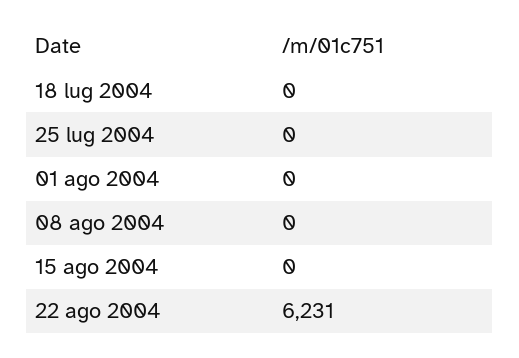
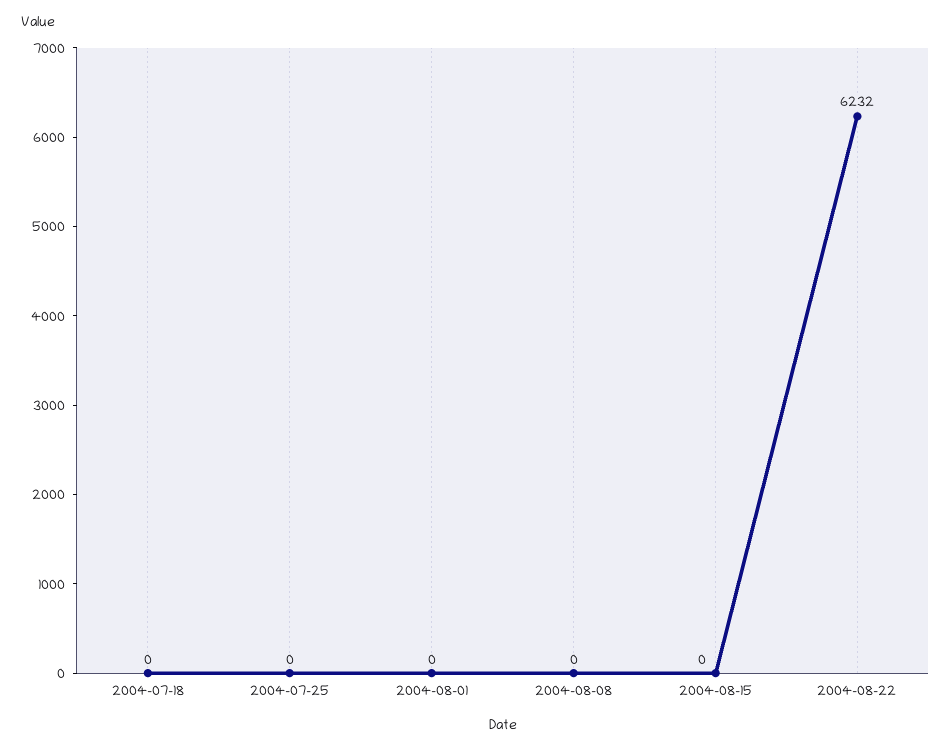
  {
    "18 lug 2004": 0,
    "25 lug 2004": 0,
    "01 ago 2004": 0,
    "08 ago 2004": 0,
    "15 ago 2004": 0,
-   "22 ago 2004": 6231
+   "22 ago 2004": 6232
  }

